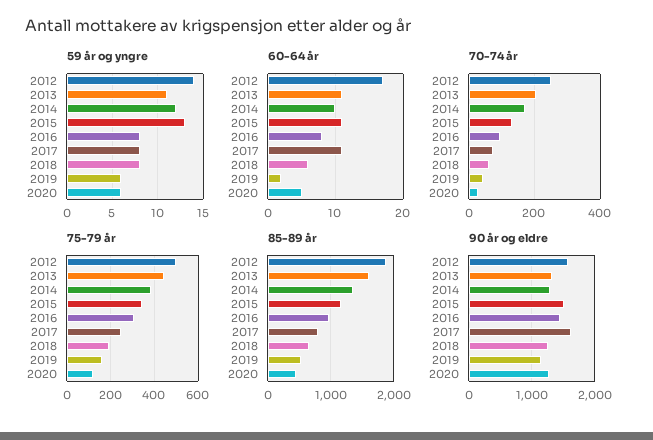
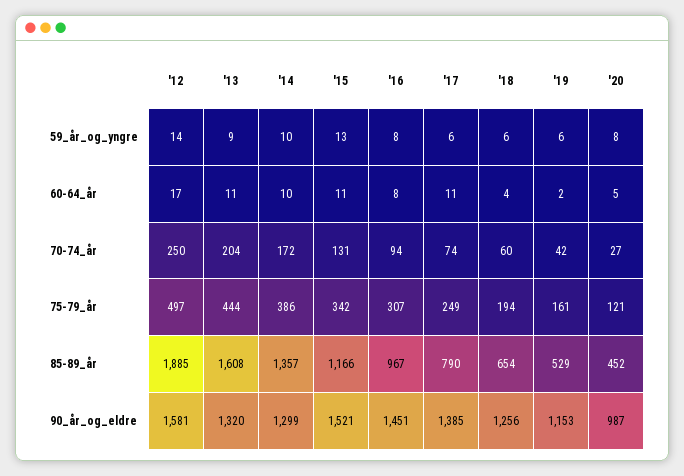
  {
    "59 år og yngre": {
      "2012": 14,
-     "2013": 11,
+     "2013": 9,
-     "2014": 12,
+     "2014": 10,
      "2015": 13,
      "2016": 8,
-     "2017": 8,
+     "2017": 6,
-     "2018": 8,
+     "2018": 6,
      "2019": 6,
-     "2020": 6
+     "2020": 8
    },
    "60-64 år": {
      "2012": 17,
      "2013": 11,
      "2014": 10,
      "2015": 11,
      "2016": 8,
      "2017": 11,
-     "2018": 6,
+     "2018": 4,
      "2019": 2,
      "2020": 5
    },
    "70-74 år": {
      "2012": 250,
      "2013": 204,
      "2014": 172,
      "2015": 131,
      "2016": 94,
      "2017": 74,
      "2018": 60,
      "2019": 42,
      "2020": 27
    },
    "75-79 år": {
      "2012": 497,
      "2013": 444,
      "2014": 386,
      "2015": 342,
      "2016": 307,
      "2017": 249,
      "2018": 194,
      "2019": 161,
      "2020": 121
    },
    "85-89 år": {
      "2012": 1885,
      "2013": 1608,
      "2014": 1357,
      "2015": 1166,
      "2016": 967,
      "2017": 790,
      "2018": 654,
      "2019": 529,
      "2020": 452
    },
    "90 år og eldre": {
      "2012": 1581,
      "2013": 1320,
      "2014": 1299,
      "2015": 1521,
      "2016": 1451,
-     "2017": 1600,
+     "2017": 1385,
      "2018": 1256,
      "2019": 1153,
-     "2020": 1300
+     "2020": 987
    }
  }

